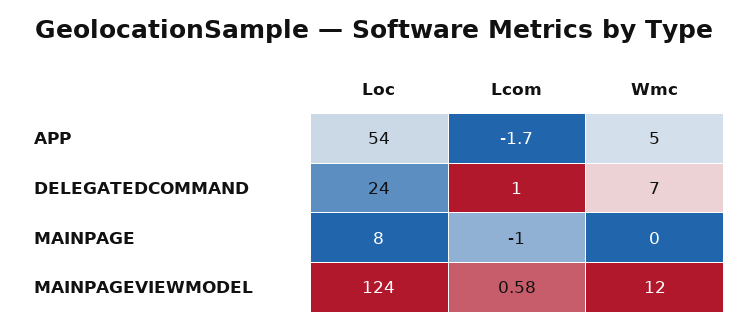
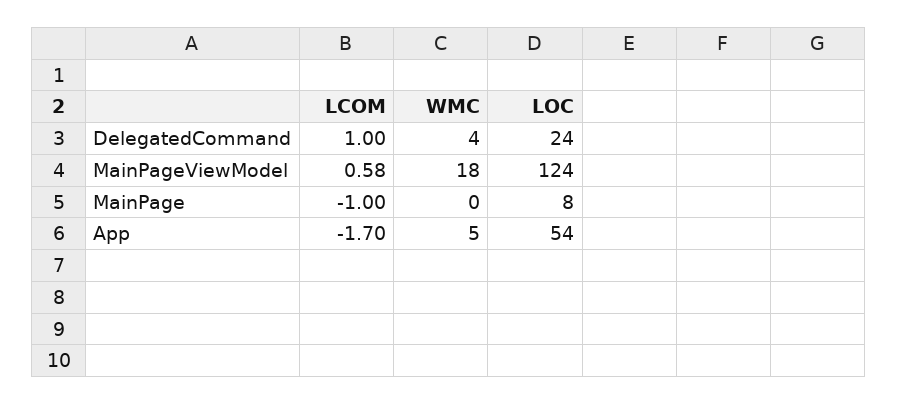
  {
    "Loc": {
      "APP": 54,
      "DELEGATEDCOMMAND": 24,
      "MAINPAGE": 8,
      "MAINPAGEVIEWMODEL": 124
    },
    "Lcom": {
      "APP": -1.7,
      "DELEGATEDCOMMAND": 1,
      "MAINPAGE": -1,
      "MAINPAGEVIEWMODEL": 0.58
    },
    "Wmc": {
      "APP": 5,
-     "DELEGATEDCOMMAND": 7,
+     "DELEGATEDCOMMAND": 4,
      "MAINPAGE": 0,
-     "MAINPAGEVIEWMODEL": 12
+     "MAINPAGEVIEWMODEL": 18
    }
  }

